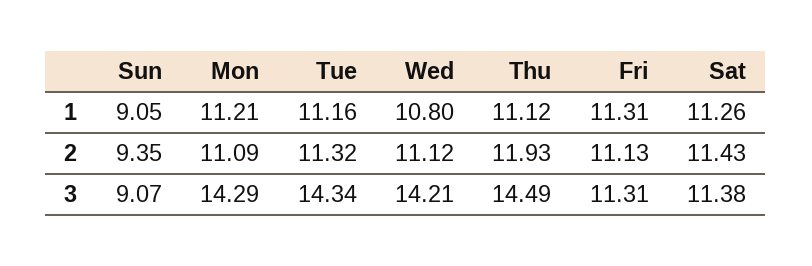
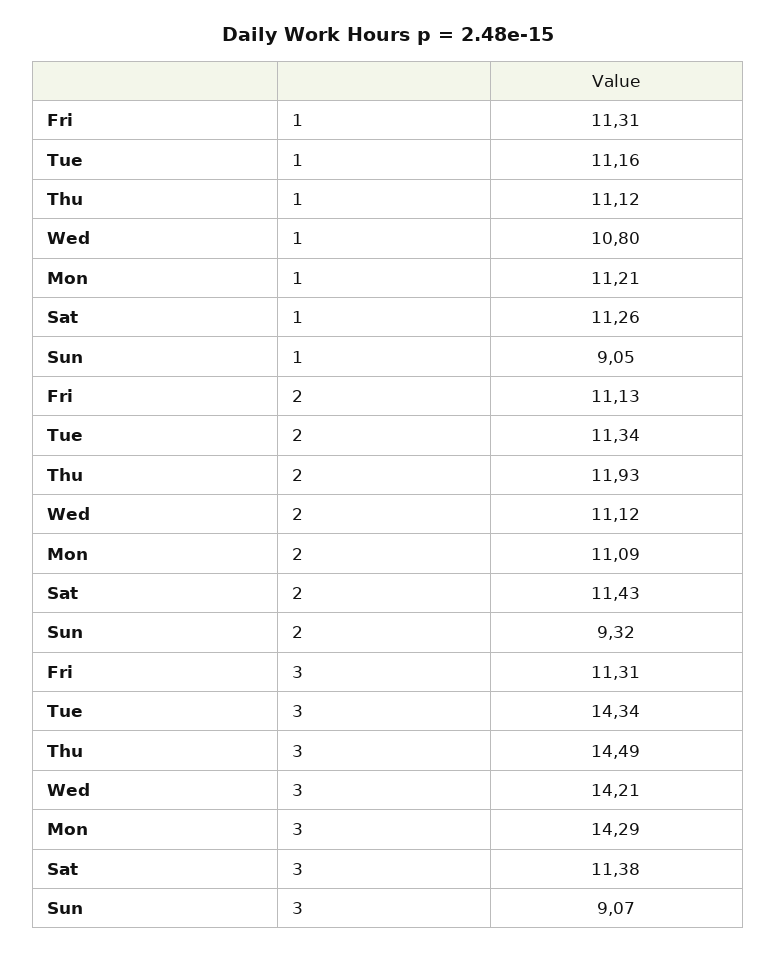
  {
    "Sun": {
      "1": 9.05,
-     "2": 9.35,
+     "2": 9.32,
      "3": 9.07
    },
    "Mon": {
      "1": 11.21,
      "2": 11.09,
      "3": 14.29
    },
    "Tue": {
      "1": 11.16,
-     "2": 11.32,
+     "2": 11.34,
      "3": 14.34
    },
    "Wed": {
      "1": 10.8,
      "2": 11.12,
      "3": 14.21
    },
    "Thu": {
      "1": 11.12,
      "2": 11.93,
      "3": 14.49
    },
    "Fri": {
      "1": 11.31,
      "2": 11.13,
      "3": 11.31
    },
    "Sat": {
      "1": 11.26,
      "2": 11.43,
      "3": 11.38
    }
  }

